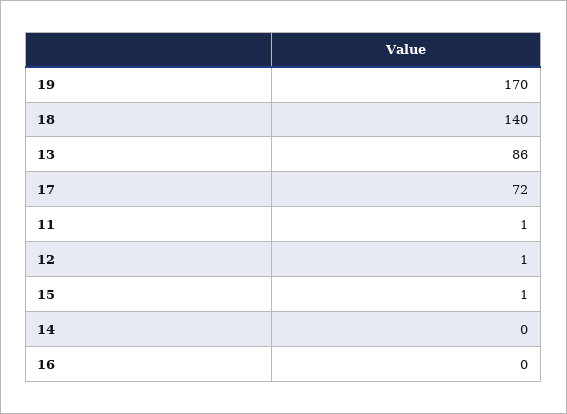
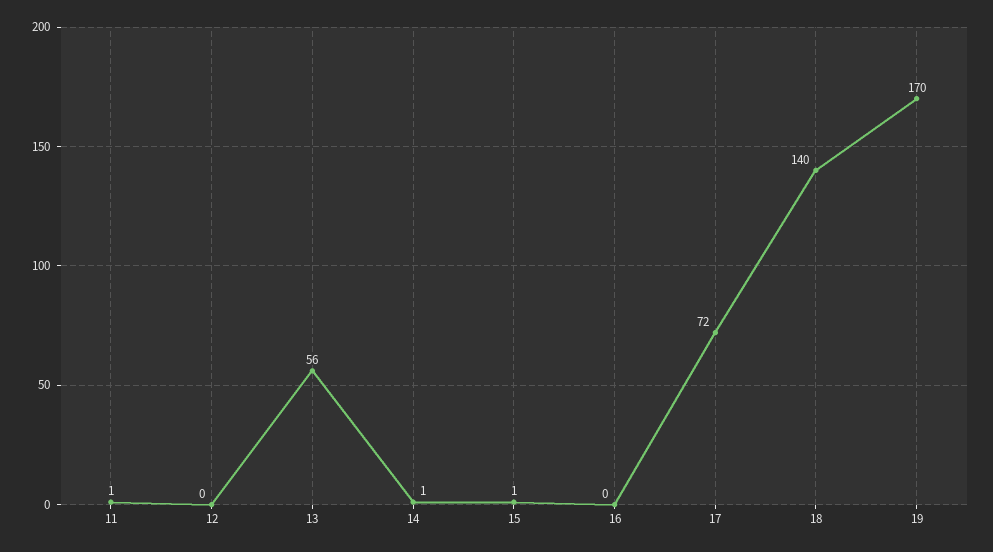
  {
    "19": 170,
    "18": 140,
-   "13": 86,
+   "13": 56,
    "17": 72,
    "11": 1,
-   "12": 1,
+   "12": 0,
    "15": 1,
-   "14": 0,
+   "14": 1,
    "16": 0
  }

